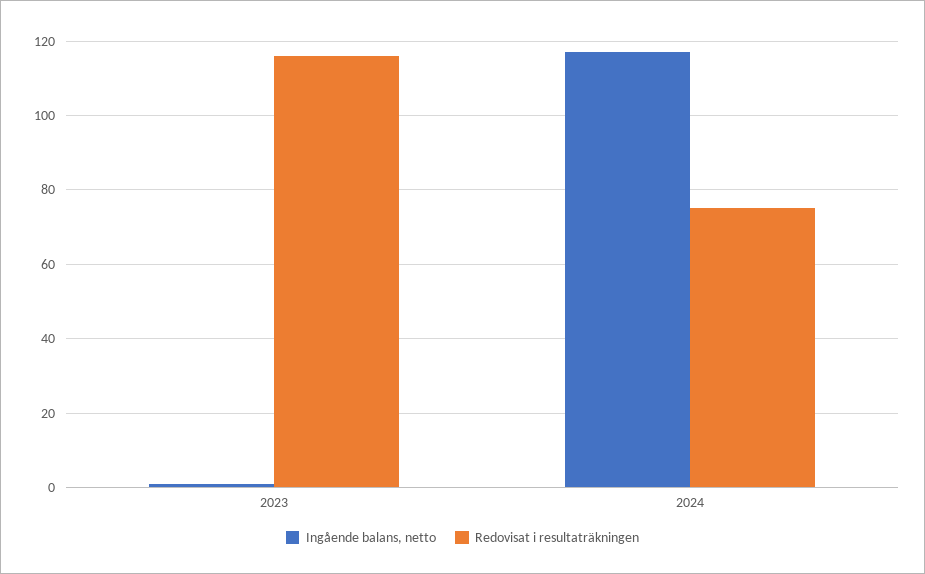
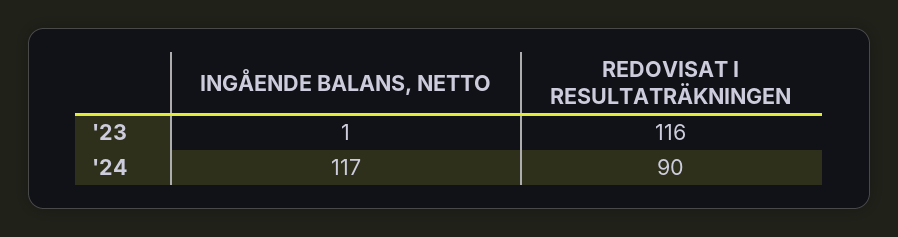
  {
    "Ingående balans, netto": {
      "2023": 1,
      "2024": 117
    },
    "Redovisat i resultaträkningen": {
      "2023": 116,
-     "2024": 75
+     "2024": 90
    }
  }

